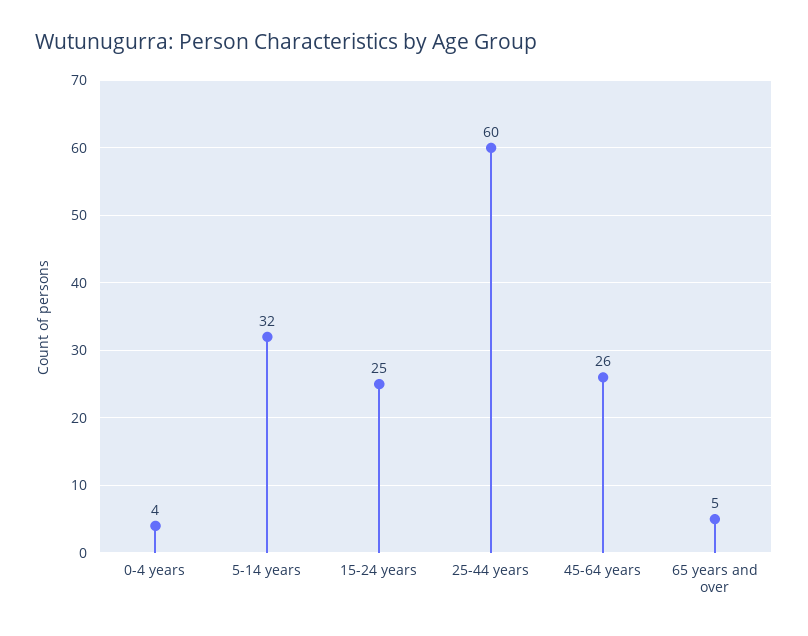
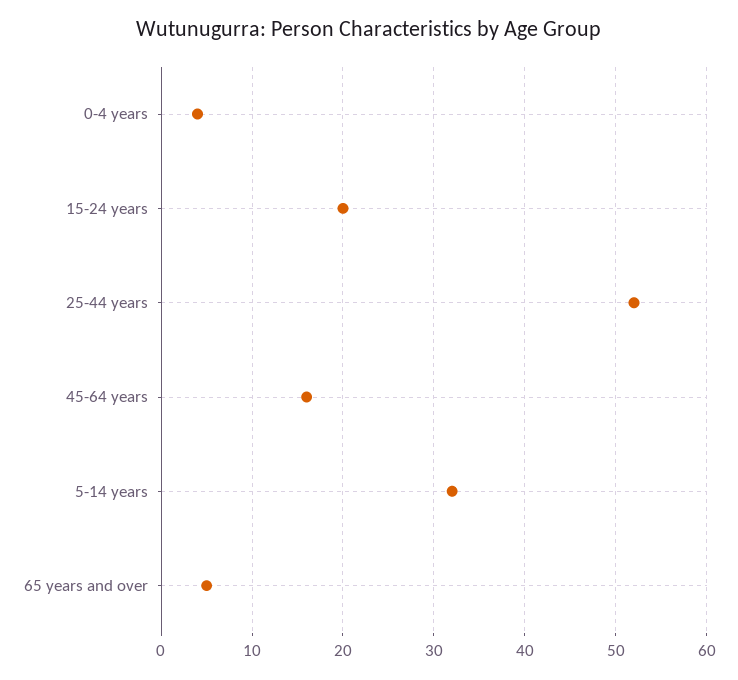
  {
    "0-4 years": 4,
    "5-14 years": 32,
-   "15-24 years": 25,
+   "15-24 years": 20,
-   "25-44 years": 60,
+   "25-44 years": 52,
-   "45-64 years": 26,
+   "45-64 years": 16,
    "65 years and over": 5
  }

